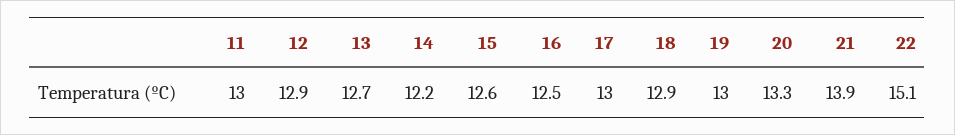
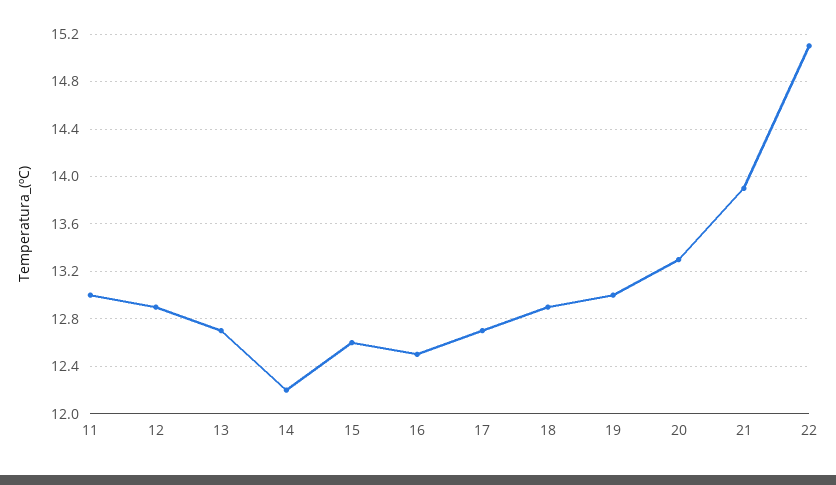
  {
    "11": 13,
    "12": 12.9,
    "13": 12.7,
    "14": 12.2,
    "15": 12.6,
    "16": 12.5,
-   "17": 13,
+   "17": 12.7,
    "18": 12.9,
    "19": 13,
    "20": 13.3,
    "21": 13.9,
    "22": 15.1
  }

